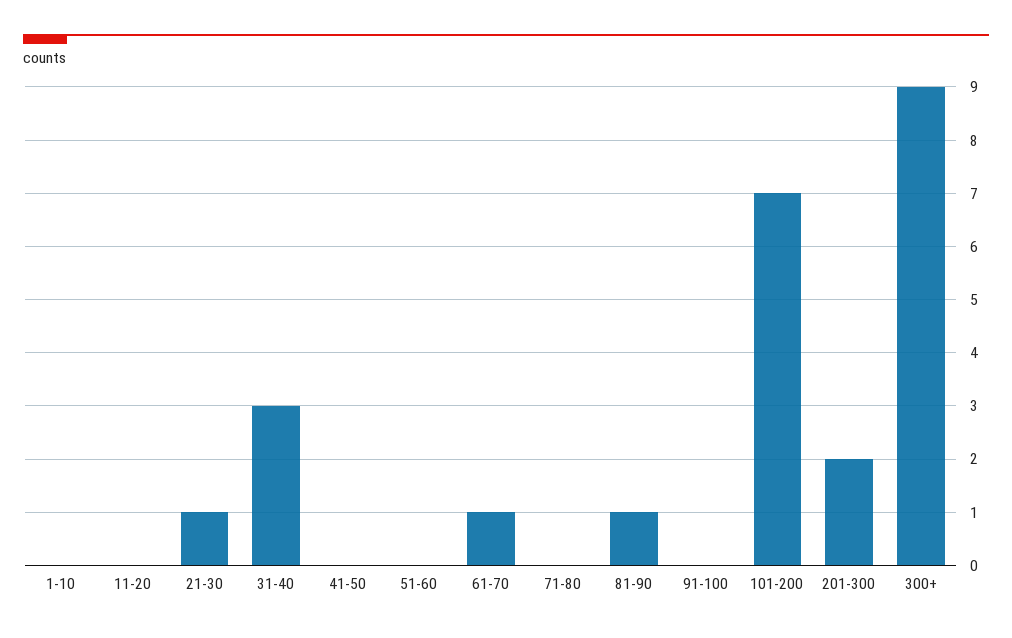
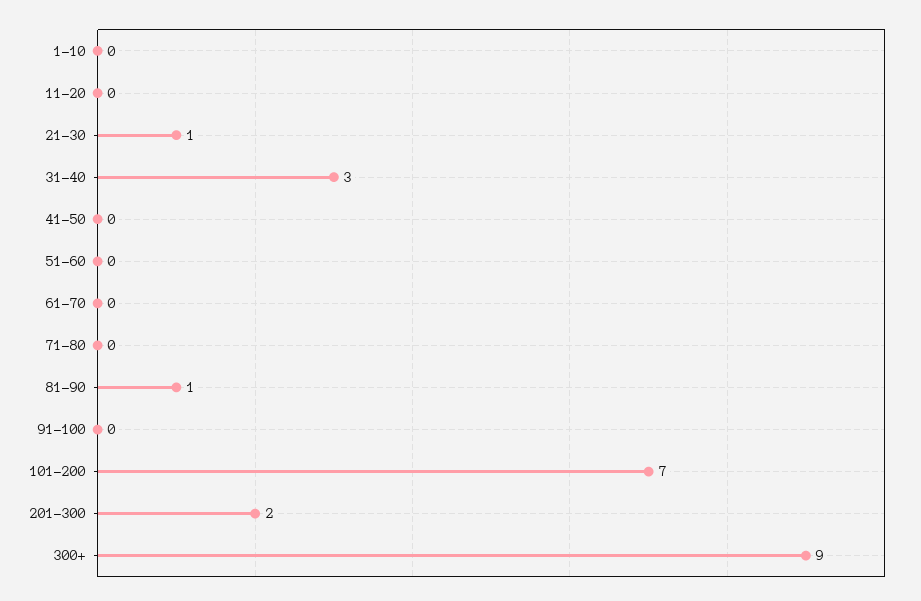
  {
    "1-10": 0,
    "11-20": 0,
    "21-30": 1,
    "31-40": 3,
    "41-50": 0,
    "51-60": 0,
-   "61-70": 1,
+   "61-70": 0,
    "71-80": 0,
    "81-90": 1,
    "91-100": 0,
    "101-200": 7,
    "201-300": 2,
    "300+": 9
  }

